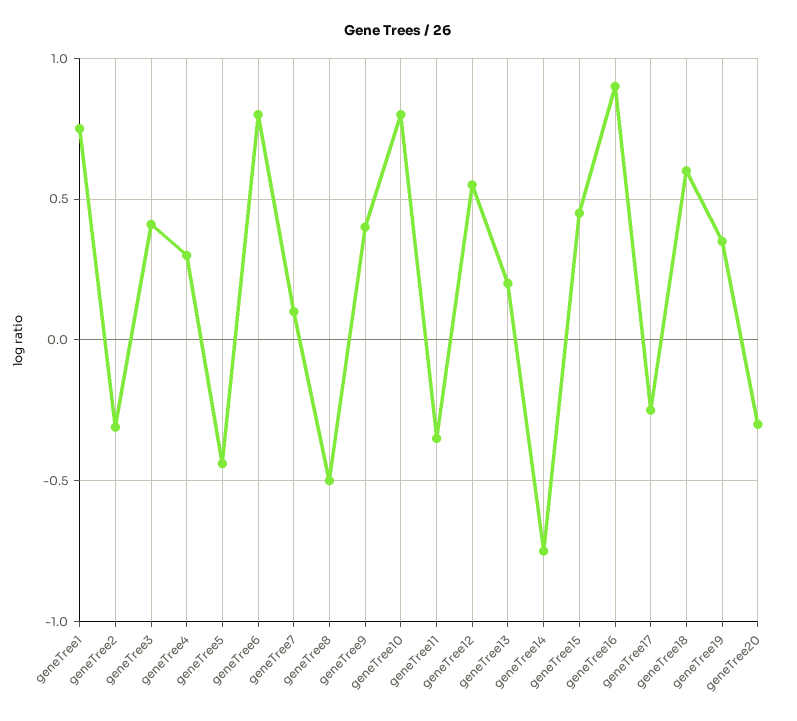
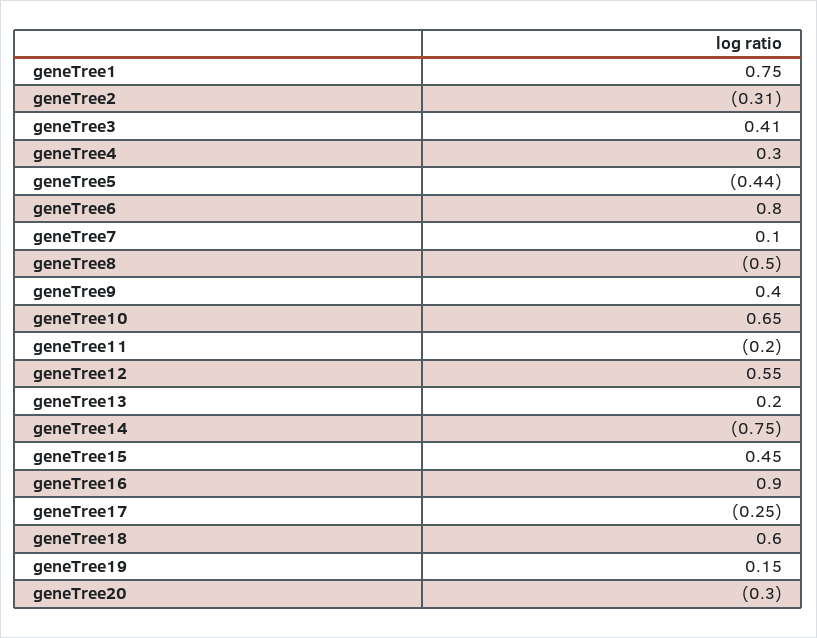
  {
    "geneTree1": 0.75,
    "geneTree2": -0.31,
    "geneTree3": 0.41,
    "geneTree4": 0.3,
    "geneTree5": -0.44,
    "geneTree6": 0.8,
    "geneTree7": 0.1,
    "geneTree8": -0.5,
    "geneTree9": 0.4,
-   "geneTree10": 0.8,
+   "geneTree10": 0.65,
-   "geneTree11": -0.35,
+   "geneTree11": -0.2,
    "geneTree12": 0.55,
    "geneTree13": 0.2,
    "geneTree14": -0.75,
    "geneTree15": 0.45,
    "geneTree16": 0.9,
    "geneTree17": -0.25,
    "geneTree18": 0.6,
-   "geneTree19": 0.35,
+   "geneTree19": 0.15,
    "geneTree20": -0.3
  }

